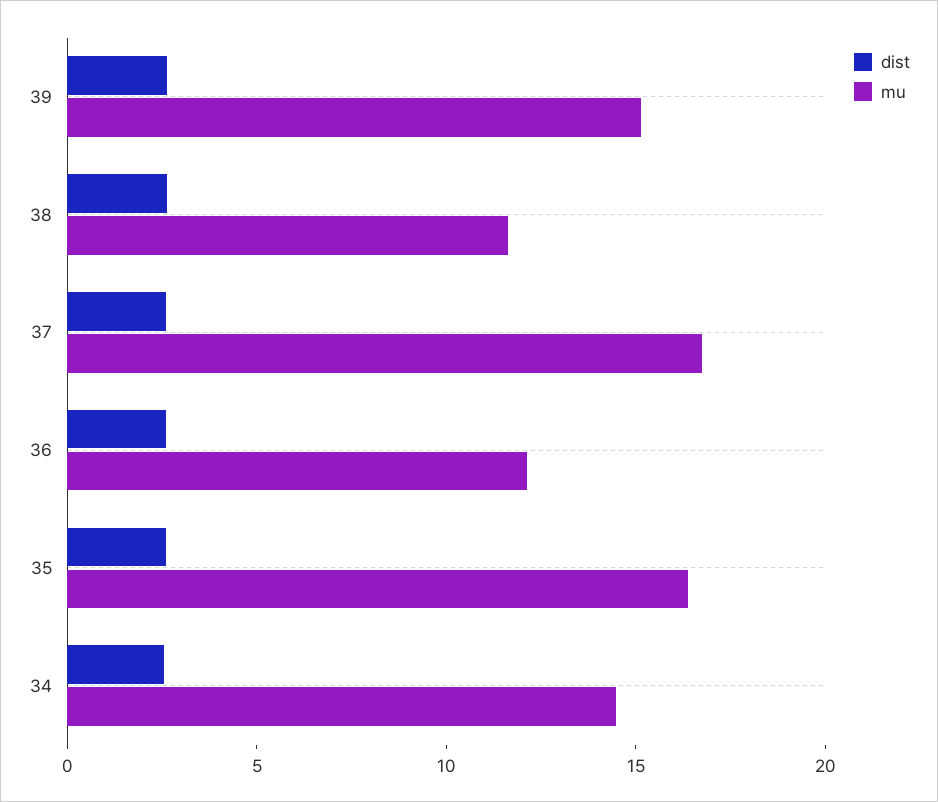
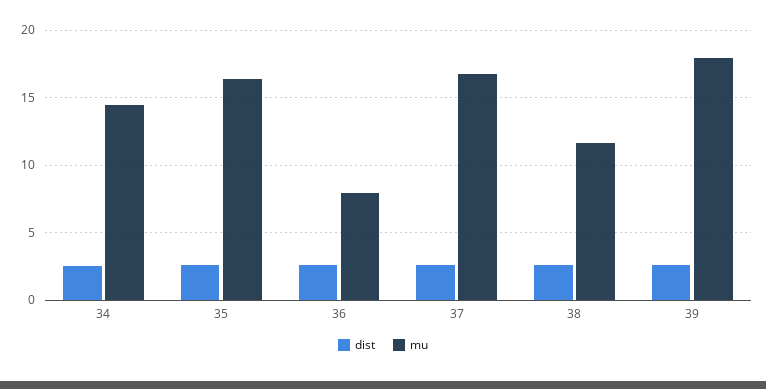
  {
    "dist": {
      "39": 2.5,
      "38": 2.5,
      "37": 2.5,
      "36": 2.5,
      "35": 2.5,
      "34": 2.5
    },
    "mu": {
-     "39": 15,
+     "39": 18,
      "38": 11.5,
      "37": 17,
-     "36": 12,
+     "36": 8,
      "35": 16.5,
      "34": 14.5
    }
  }

